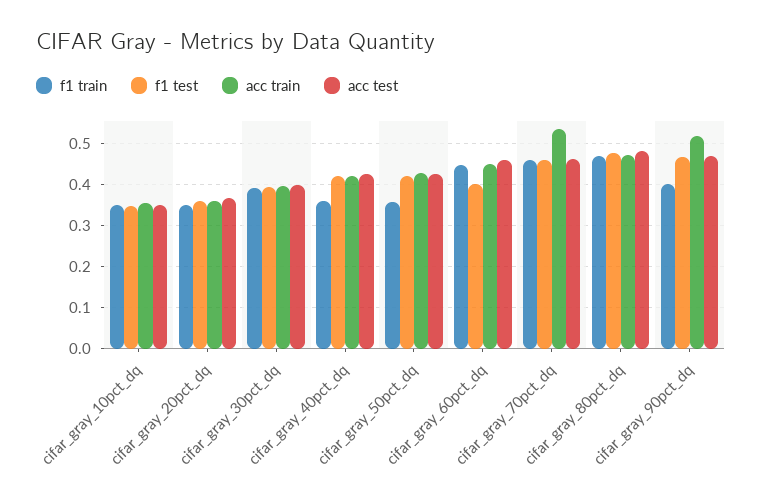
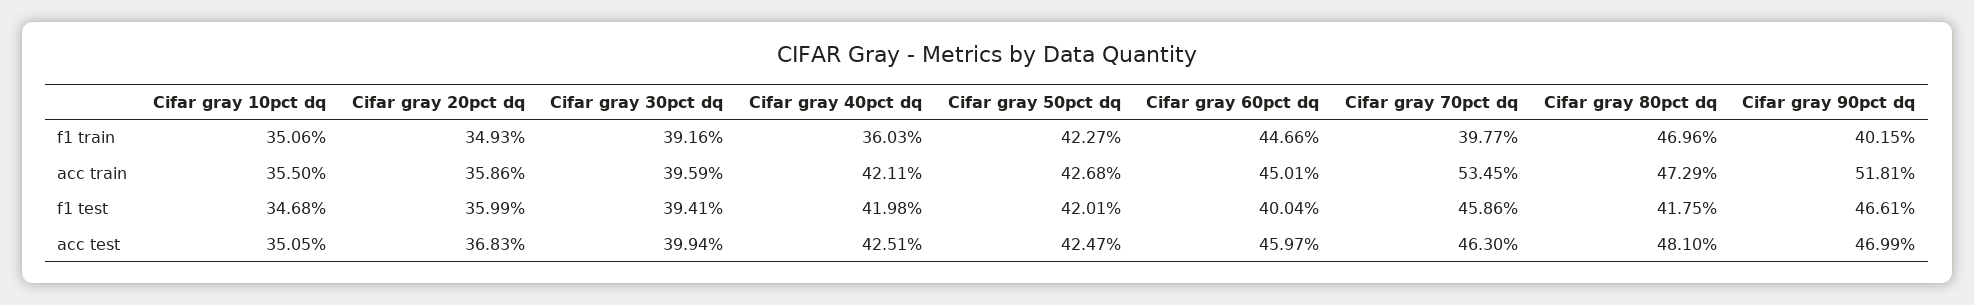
  {
    "f1 train": {
      "cifar_gray_10pct_dq": 0.3506,
      "cifar_gray_20pct_dq": 0.3493,
      "cifar_gray_30pct_dq": 0.3916,
      "cifar_gray_40pct_dq": 0.3603,
-     "cifar_gray_50pct_dq": 0.36,
+     "cifar_gray_50pct_dq": 0.4227,
      "cifar_gray_60pct_dq": 0.4466,
-     "cifar_gray_70pct_dq": 0.46,
+     "cifar_gray_70pct_dq": 0.3977,
      "cifar_gray_80pct_dq": 0.4696,
      "cifar_gray_90pct_dq": 0.4015
    },
    "f1 test": {
      "cifar_gray_10pct_dq": 0.3468,
      "cifar_gray_20pct_dq": 0.3599,
      "cifar_gray_30pct_dq": 0.3941,
      "cifar_gray_40pct_dq": 0.4198,
      "cifar_gray_50pct_dq": 0.4201,
      "cifar_gray_60pct_dq": 0.4004,
      "cifar_gray_70pct_dq": 0.4586,
-     "cifar_gray_80pct_dq": 0.48,
+     "cifar_gray_80pct_dq": 0.4175,
      "cifar_gray_90pct_dq": 0.4661
    },
    "acc train": {
      "cifar_gray_10pct_dq": 0.355,
      "cifar_gray_20pct_dq": 0.3586,
      "cifar_gray_30pct_dq": 0.3959,
      "cifar_gray_40pct_dq": 0.4211,
      "cifar_gray_50pct_dq": 0.4268,
      "cifar_gray_60pct_dq": 0.4501,
      "cifar_gray_70pct_dq": 0.5345,
      "cifar_gray_80pct_dq": 0.4729,
      "cifar_gray_90pct_dq": 0.5181
    },
    "acc test": {
      "cifar_gray_10pct_dq": 0.3505,
      "cifar_gray_20pct_dq": 0.3683,
      "cifar_gray_30pct_dq": 0.3994,
      "cifar_gray_40pct_dq": 0.4251,
      "cifar_gray_50pct_dq": 0.4247,
      "cifar_gray_60pct_dq": 0.4597,
      "cifar_gray_70pct_dq": 0.463,
      "cifar_gray_80pct_dq": 0.481,
      "cifar_gray_90pct_dq": 0.4699
    }
  }

